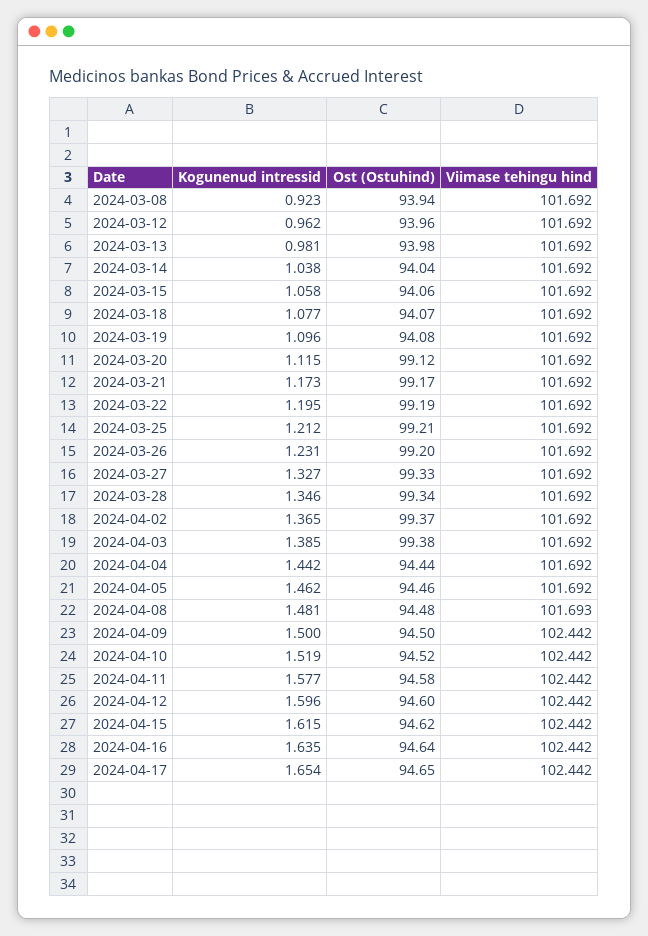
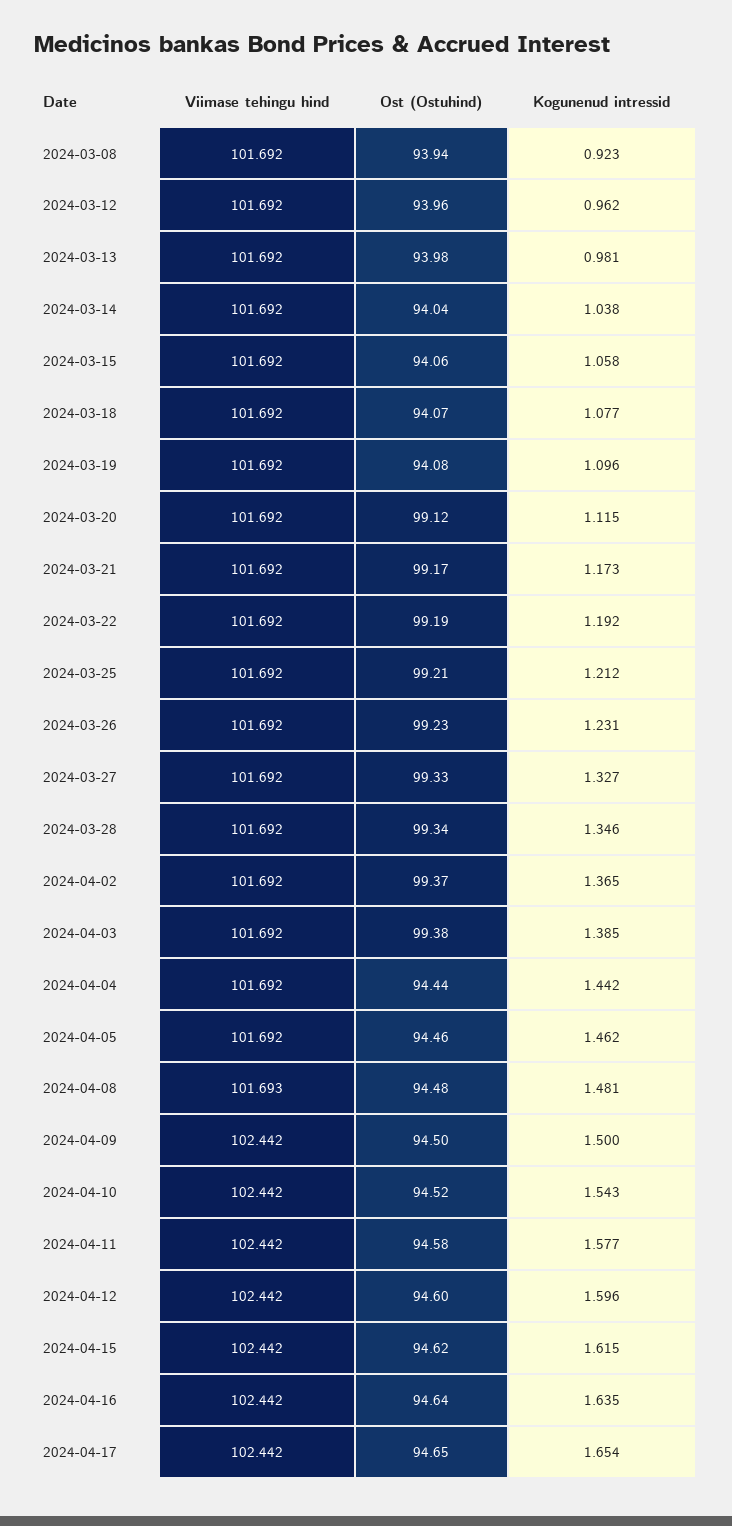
  {
    "Kogunenud intressid": {
      "2024-03-08": 0.923,
      "2024-03-12": 0.962,
      "2024-03-13": 0.981,
      "2024-03-14": 1.038,
      "2024-03-15": 1.058,
      "2024-03-18": 1.077,
      "2024-03-19": 1.096,
      "2024-03-20": 1.115,
      "2024-03-21": 1.173,
-     "2024-03-22": 1.195,
+     "2024-03-22": 1.192,
      "2024-03-25": 1.212,
      "2024-03-26": 1.231,
      "2024-03-27": 1.327,
      "2024-03-28": 1.346,
      "2024-04-02": 1.365,
      "2024-04-03": 1.385,
      "2024-04-04": 1.442,
      "2024-04-05": 1.462,
      "2024-04-08": 1.481,
      "2024-04-09": 1.5,
-     "2024-04-10": 1.519,
+     "2024-04-10": 1.543,
      "2024-04-11": 1.577,
      "2024-04-12": 1.596,
      "2024-04-15": 1.615,
      "2024-04-16": 1.635,
      "2024-04-17": 1.654
    },
    "Ost (Ostuhind)": {
      "2024-03-08": 93.94,
      "2024-03-12": 93.96,
      "2024-03-13": 93.98,
      "2024-03-14": 94.04,
      "2024-03-15": 94.06,
      "2024-03-18": 94.07,
      "2024-03-19": 94.08,
      "2024-03-20": 99.12,
      "2024-03-21": 99.17,
      "2024-03-22": 99.19,
      "2024-03-25": 99.21,
-     "2024-03-26": 99.2,
+     "2024-03-26": 99.23,
      "2024-03-27": 99.33,
      "2024-03-28": 99.34,
      "2024-04-02": 99.37,
      "2024-04-03": 99.38,
      "2024-04-04": 94.44,
      "2024-04-05": 94.46,
      "2024-04-08": 94.48,
      "2024-04-09": 94.5,
      "2024-04-10": 94.52,
      "2024-04-11": 94.58,
      "2024-04-12": 94.6,
      "2024-04-15": 94.62,
      "2024-04-16": 94.64,
      "2024-04-17": 94.65
    },
    "Viimase tehingu hind": {
      "2024-03-08": 101.692,
      "2024-03-12": 101.692,
      "2024-03-13": 101.692,
      "2024-03-14": 101.692,
      "2024-03-15": 101.692,
      "2024-03-18": 101.692,
      "2024-03-19": 101.692,
      "2024-03-20": 101.692,
      "2024-03-21": 101.692,
      "2024-03-22": 101.692,
      "2024-03-25": 101.692,
      "2024-03-26": 101.692,
      "2024-03-27": 101.692,
      "2024-03-28": 101.692,
      "2024-04-02": 101.692,
      "2024-04-03": 101.692,
      "2024-04-04": 101.692,
      "2024-04-05": 101.692,
      "2024-04-08": 101.693,
      "2024-04-09": 102.442,
      "2024-04-10": 102.442,
      "2024-04-11": 102.442,
      "2024-04-12": 102.442,
      "2024-04-15": 102.442,
      "2024-04-16": 102.442,
      "2024-04-17": 102.442
    }
  }

